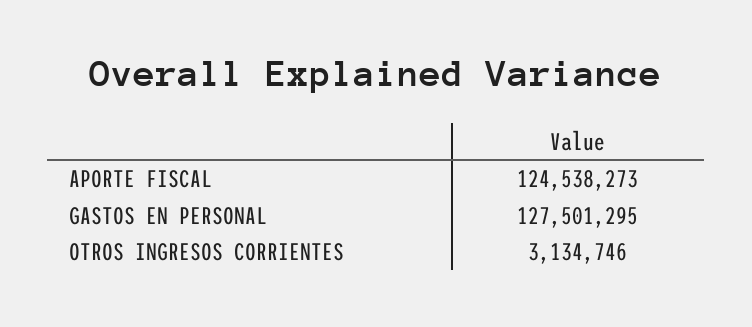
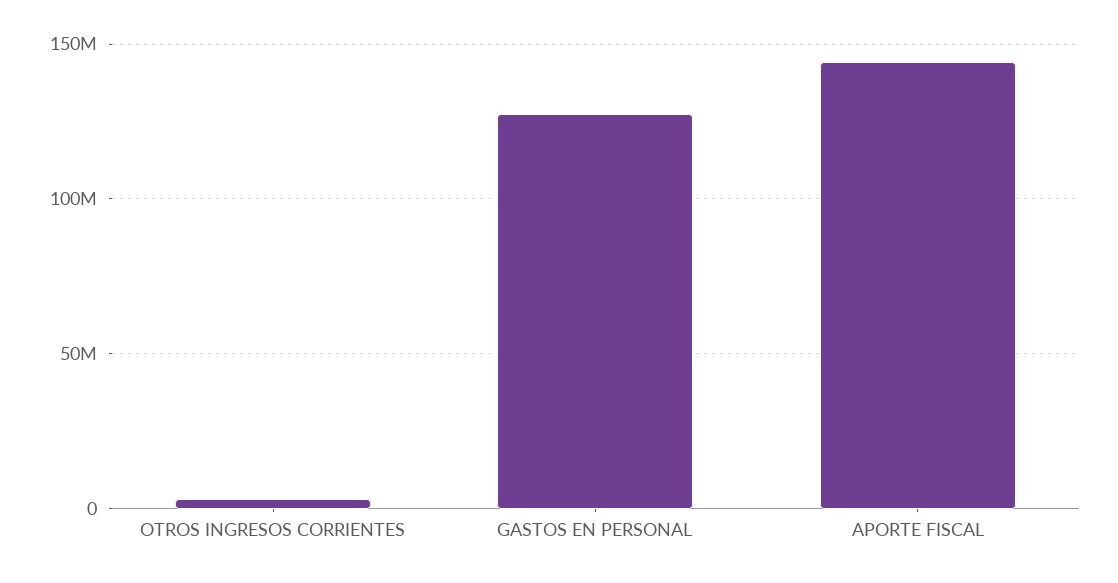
  {
-   "APORTE FISCAL": 124538273,
+   "APORTE FISCAL": 145000000,
    "GASTOS EN PERSONAL": 127501295,
    "OTROS INGRESOS CORRIENTES": 3134746
  }

